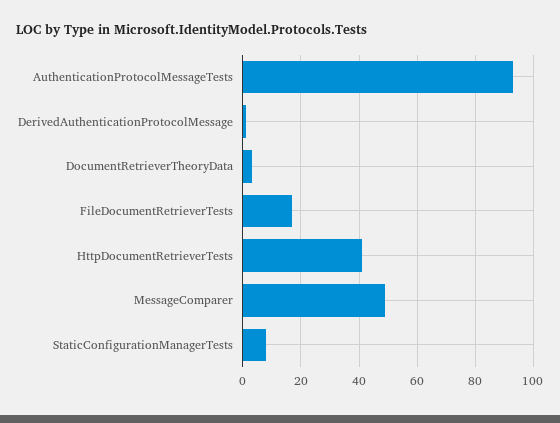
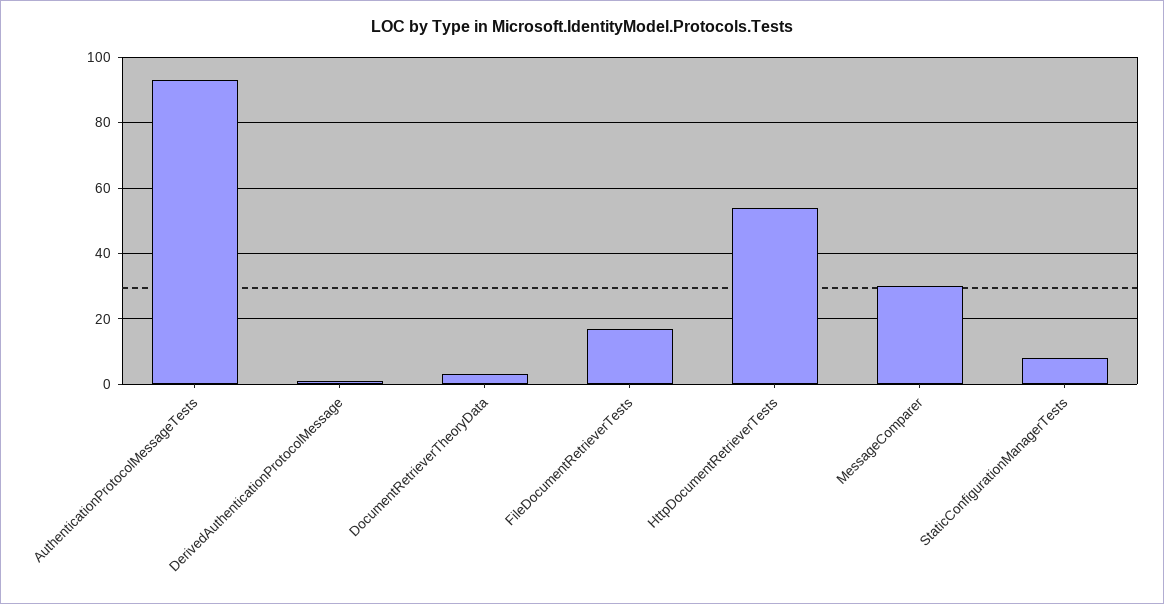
  {
    "AuthenticationProtocolMessageTests": 95,
    "DerivedAuthenticationProtocolMessage": 0,
    "DocumentRetrieverTheoryData": 5,
    "FileDocumentRetrieverTests": 15,
-   "HttpDocumentRetrieverTests": 40,
+   "HttpDocumentRetrieverTests": 55,
-   "MessageComparer": 50,
+   "MessageComparer": 30,
    "StaticConfigurationManagerTests": 10
  }

